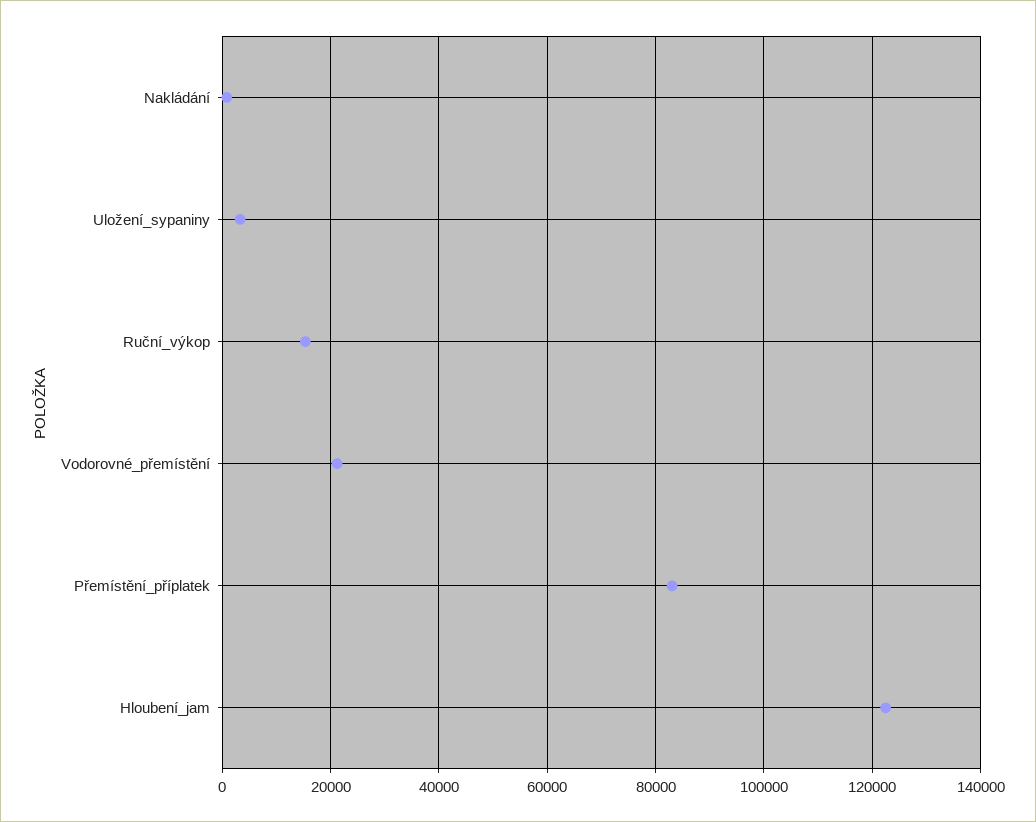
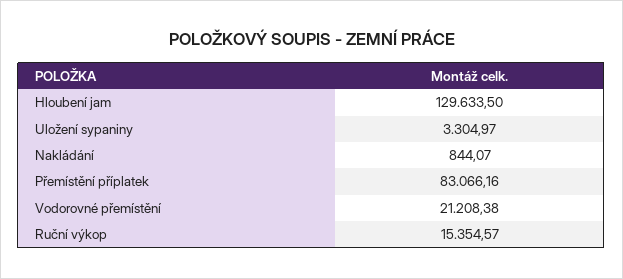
  {
    "Nakládání": 844.07,
    "Uložení_sypaniny": 3304.97,
    "Ruční_výkop": 15354.57,
    "Vodorovné_přemístění": 21208.38,
    "Přemístění_příplatek": 83066.16,
-   "Hloubení_jam": 122000
+   "Hloubení_jam": 129633.5
  }

